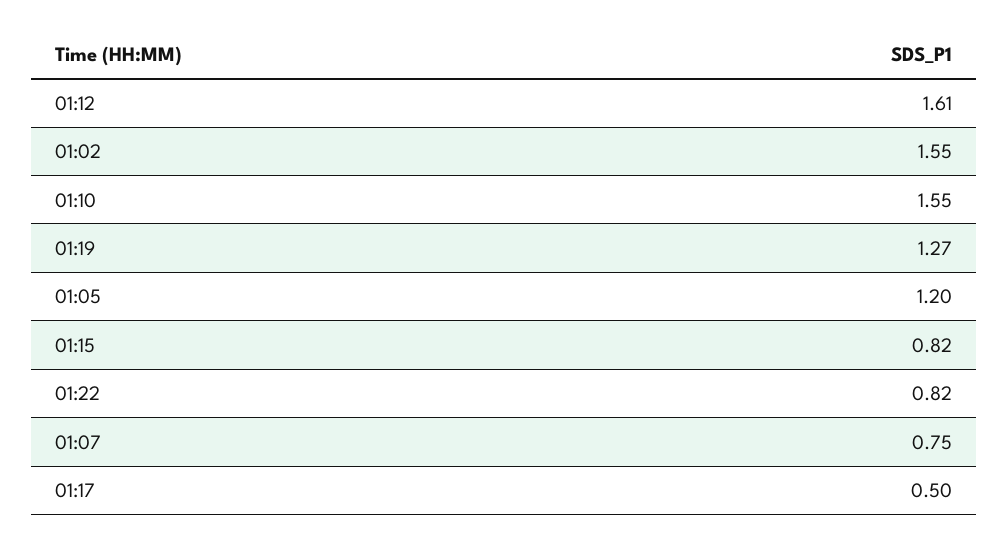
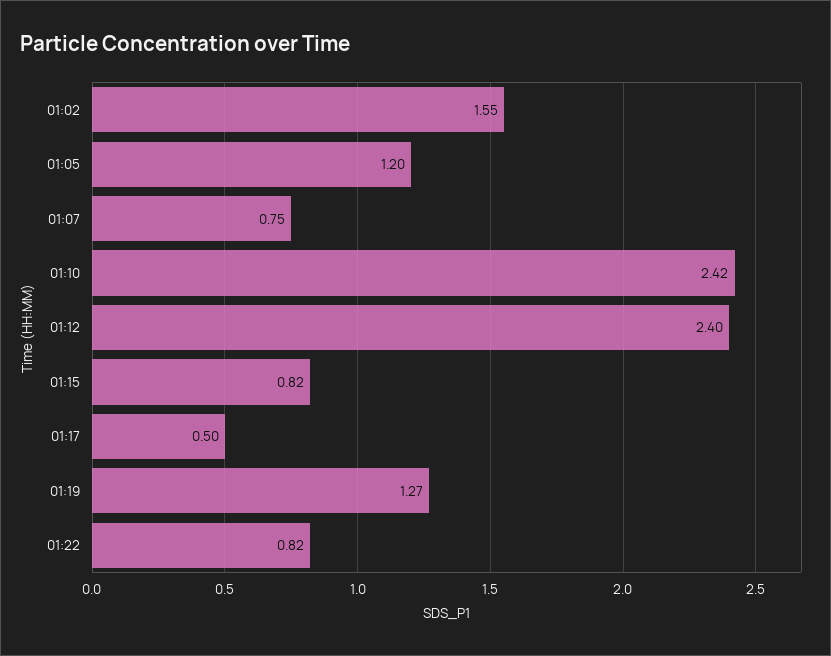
  {
-   "01:12": 1.61,
+   "01:12": 2.4,
    "01:02": 1.55,
-   "01:10": 1.55,
+   "01:10": 2.42,
    "01:19": 1.27,
    "01:05": 1.2,
    "01:15": 0.82,
    "01:22": 0.82,
    "01:07": 0.75,
    "01:17": 0.5
  }

